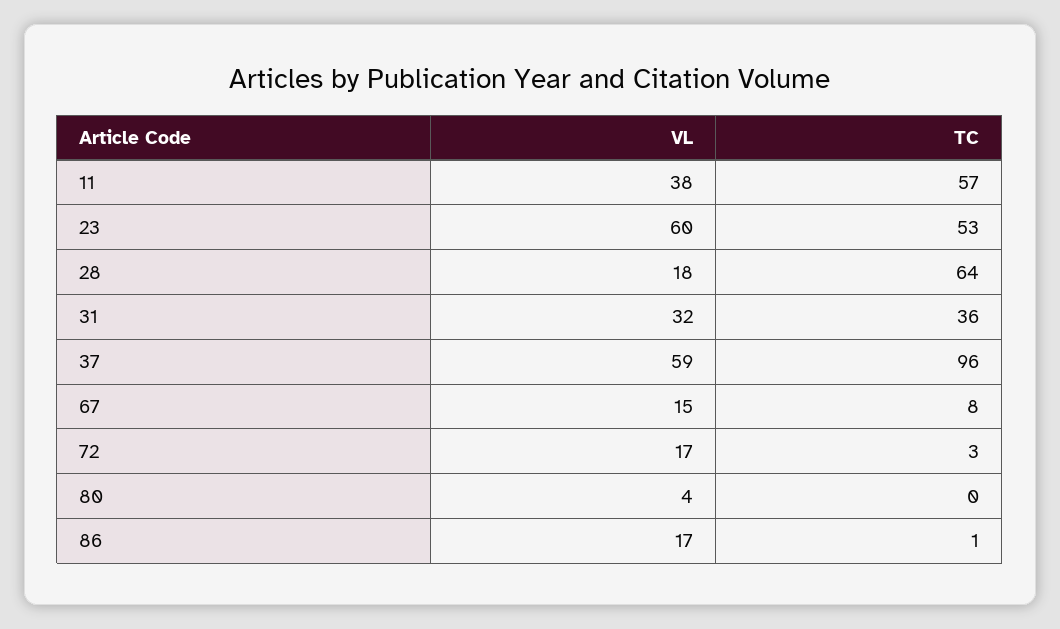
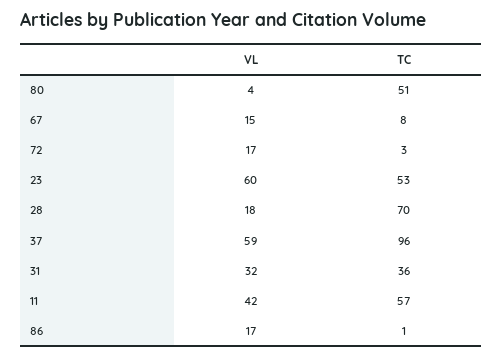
  {
    "VL": {
-     "11": 38,
+     "11": 42,
      "23": 60,
      "28": 18,
      "31": 32,
      "37": 59,
      "67": 15,
      "72": 17,
      "80": 4,
      "86": 17
    },
    "TC": {
      "11": 57,
      "23": 53,
-     "28": 64,
+     "28": 70,
      "31": 36,
      "37": 96,
      "67": 8,
      "72": 3,
-     "80": 0,
+     "80": 51,
      "86": 1
    }
  }

